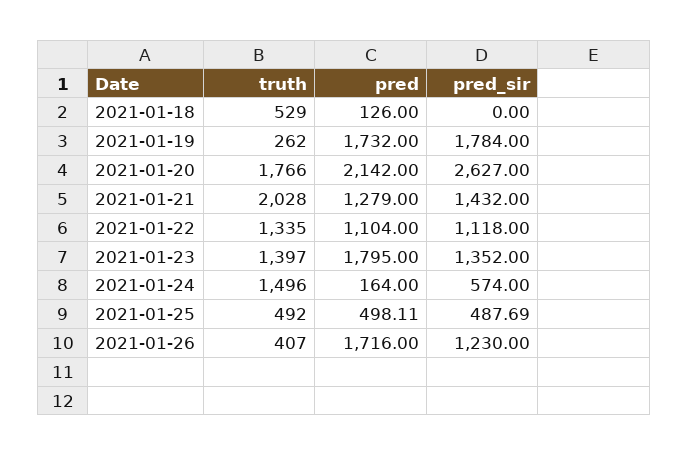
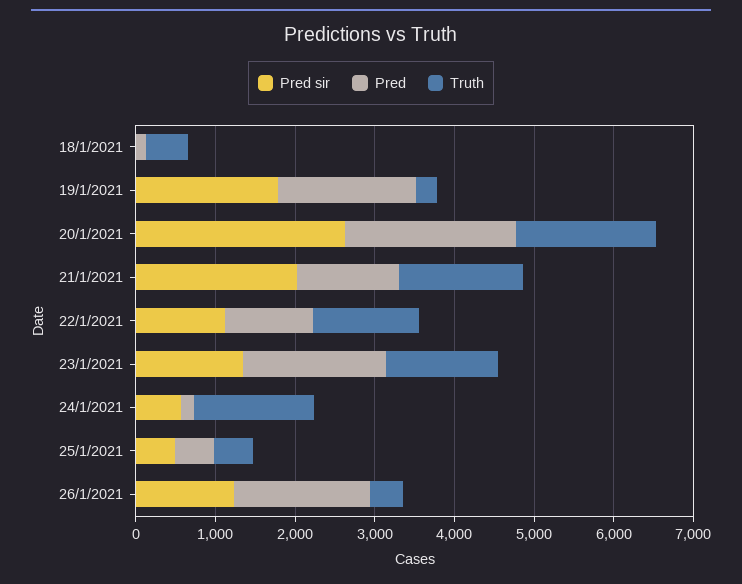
  {
    "truth": {
      "2021-01-18": 529,
      "2021-01-19": 262,
      "2021-01-20": 1766,
-     "2021-01-21": 2028,
+     "2021-01-21": 1600,
      "2021-01-22": 1335,
      "2021-01-23": 1397,
      "2021-01-24": 1496,
      "2021-01-25": 492,
      "2021-01-26": 407
    },
    "pred": {
      "2021-01-18": 126,
      "2021-01-19": 1732,
      "2021-01-20": 2142,
      "2021-01-21": 1279,
      "2021-01-22": 1104,
      "2021-01-23": 1795,
      "2021-01-24": 164,
      "2021-01-25": 498.11,
      "2021-01-26": 1716
    },
    "pred_sir": {
      "2021-01-18": 0,
      "2021-01-19": 1784,
      "2021-01-20": 2627,
-     "2021-01-21": 1432,
+     "2021-01-21": 2000,
      "2021-01-22": 1118,
      "2021-01-23": 1352,
      "2021-01-24": 574,
      "2021-01-25": 487.69,
      "2021-01-26": 1230
    }
  }

